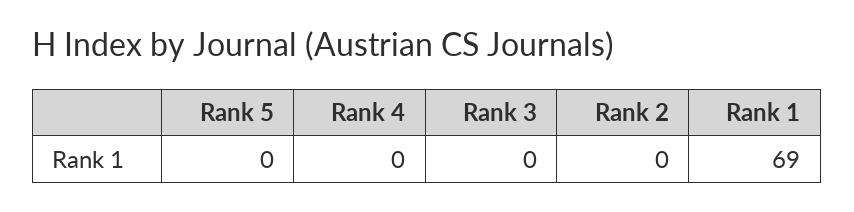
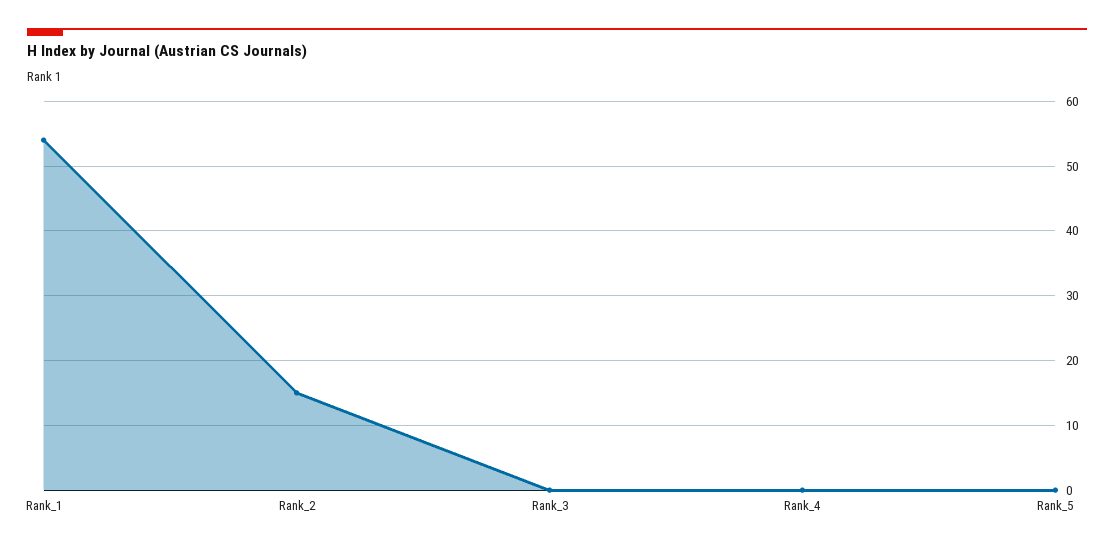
  {
    "Rank 5": 0,
    "Rank 4": 0,
    "Rank 3": 0,
-   "Rank 2": 0,
+   "Rank 2": 15,
-   "Rank 1": 69
+   "Rank 1": 54
  }

